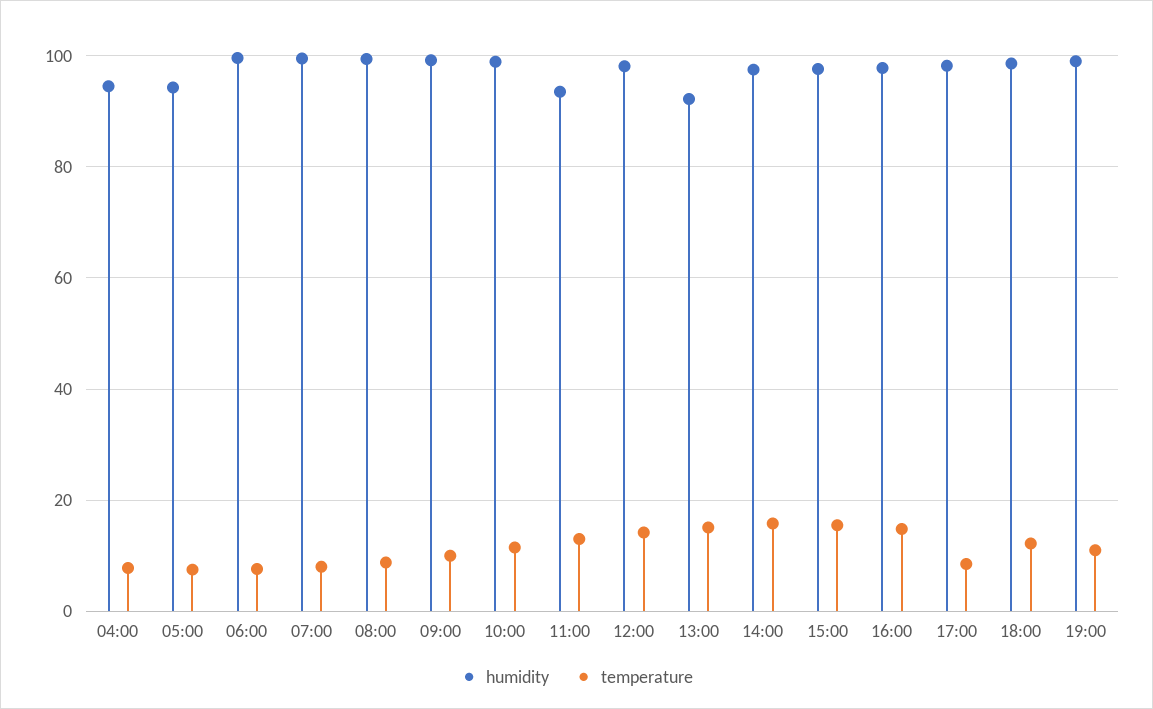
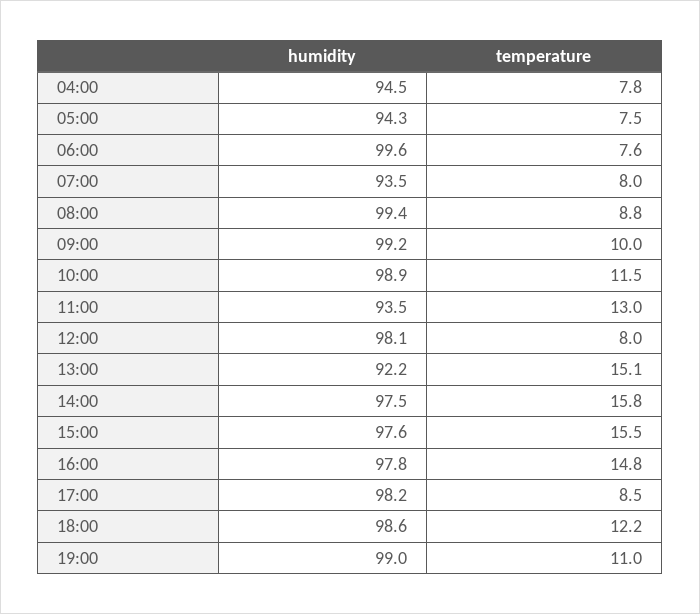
  {
    "humidity": {
      "04:00": 94.5,
      "05:00": 94.3,
      "06:00": 99.6,
-     "07:00": 100,
+     "07:00": 93.5,
      "08:00": 99.4,
      "09:00": 99.2,
      "10:00": 98.9,
      "11:00": 93.5,
      "12:00": 98.1,
      "13:00": 92.2,
      "14:00": 97.5,
      "15:00": 97.6,
      "16:00": 97.8,
      "17:00": 98.2,
      "18:00": 98.6,
      "19:00": 99
    },
    "temperature": {
      "04:00": 7.8,
      "05:00": 7.5,
      "06:00": 7.6,
      "07:00": 8,
      "08:00": 8.8,
      "09:00": 10,
      "10:00": 11.5,
      "11:00": 13,
-     "12:00": 14,
+     "12:00": 8,
      "13:00": 15.1,
      "14:00": 15.8,
      "15:00": 15.5,
      "16:00": 14.8,
      "17:00": 8.5,
      "18:00": 12.2,
      "19:00": 11
    }
  }

